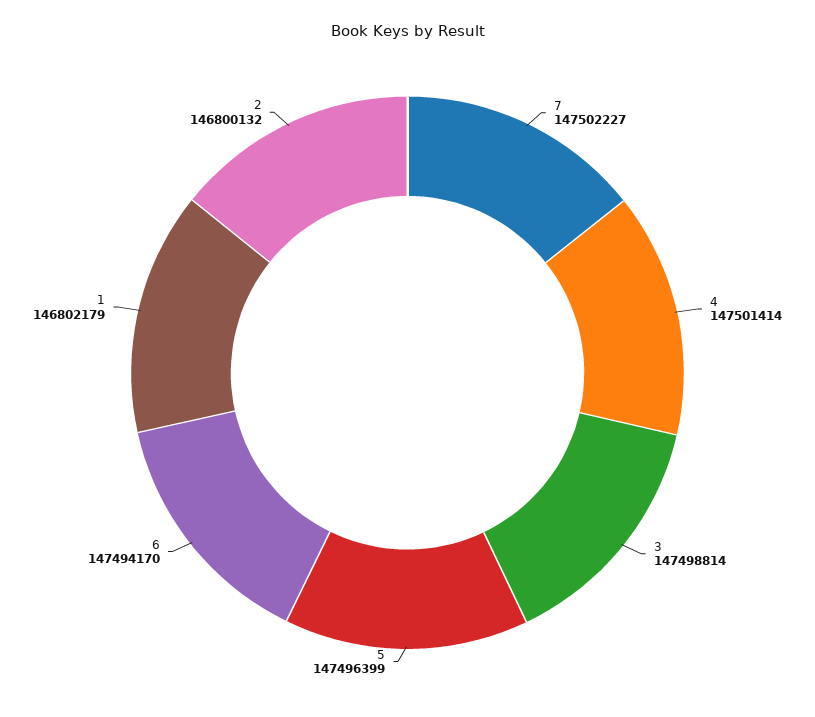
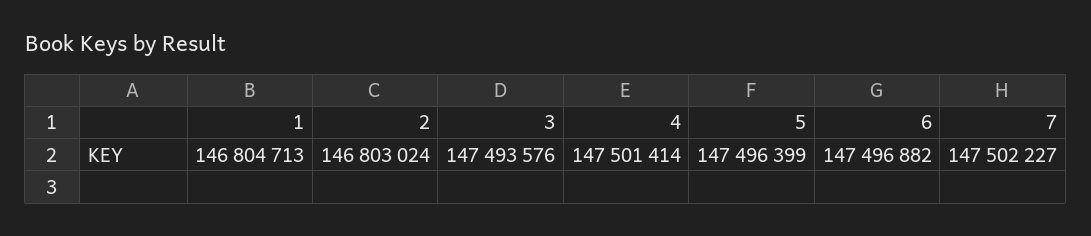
  {
    "7": 147502227,
    "4": 147501414,
-   "3": 147498814,
+   "3": 147493576,
    "5": 147496399,
-   "6": 147494170,
+   "6": 147496882,
-   "1": 146802179,
+   "1": 146804713,
-   "2": 146800132
+   "2": 146803024
  }

